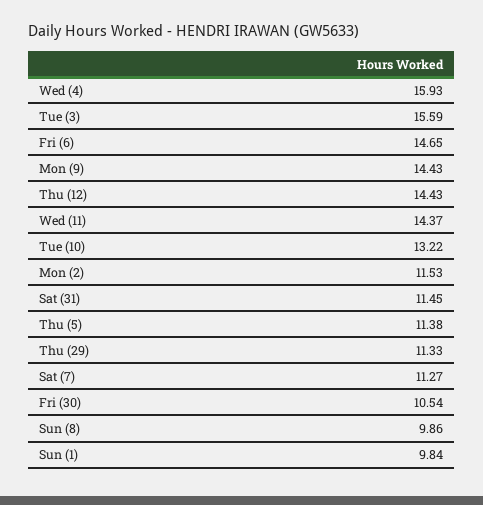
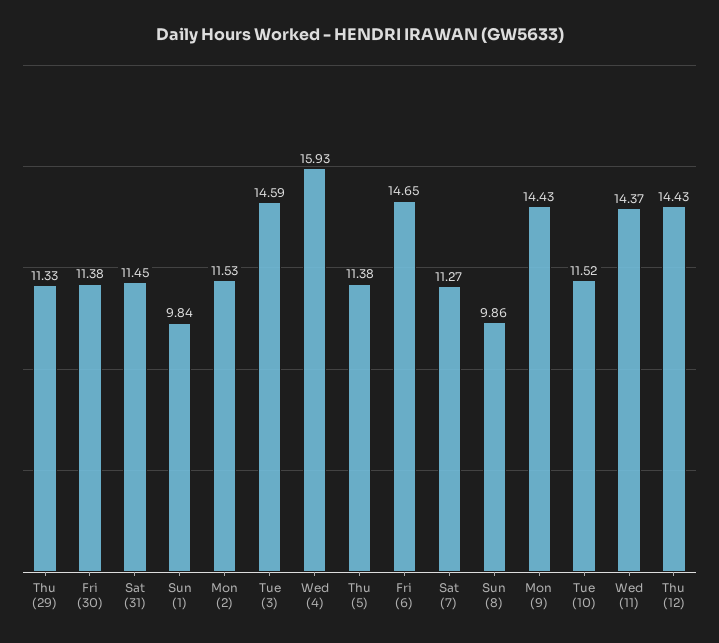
  {
    "Wed (4)": 15.93,
-   "Tue (3)": 15.59,
+   "Tue (3)": 14.59,
    "Fri (6)": 14.65,
    "Mon (9)": 14.43,
    "Thu (12)": 14.43,
    "Wed (11)": 14.37,
-   "Tue (10)": 13.22,
+   "Tue (10)": 11.52,
    "Mon (2)": 11.53,
    "Sat (31)": 11.45,
    "Thu (5)": 11.38,
    "Thu (29)": 11.33,
    "Sat (7)": 11.27,
-   "Fri (30)": 10.54,
+   "Fri (30)": 11.38,
    "Sun (8)": 9.86,
    "Sun (1)": 9.84
  }

